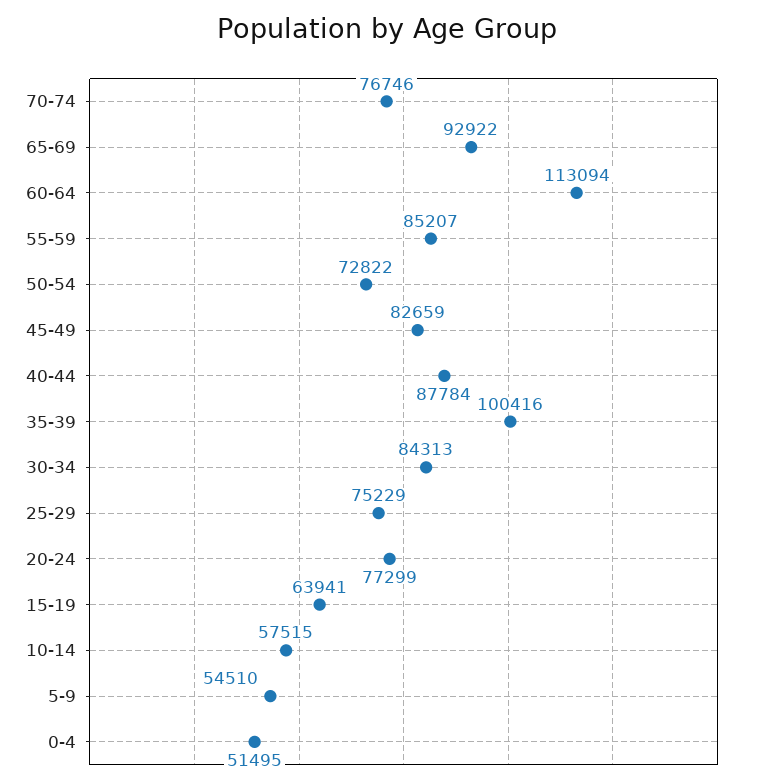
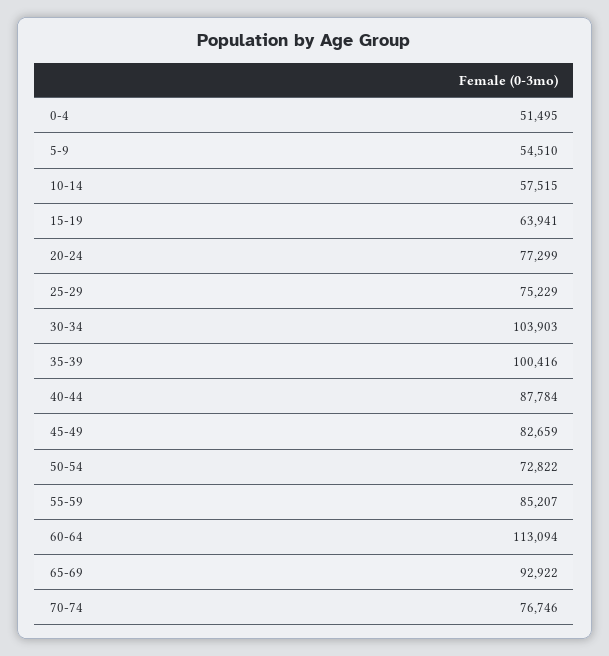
  {
    "70-74": 76746,
    "65-69": 92922,
    "60-64": 113094,
    "55-59": 85207,
    "50-54": 72822,
    "45-49": 82659,
    "40-44": 87784,
    "35-39": 100416,
-   "30-34": 84313,
+   "30-34": 103903,
    "25-29": 75229,
    "20-24": 77299,
    "15-19": 63941,
    "10-14": 57515,
    "5-9": 54510,
    "0-4": 51495
  }

